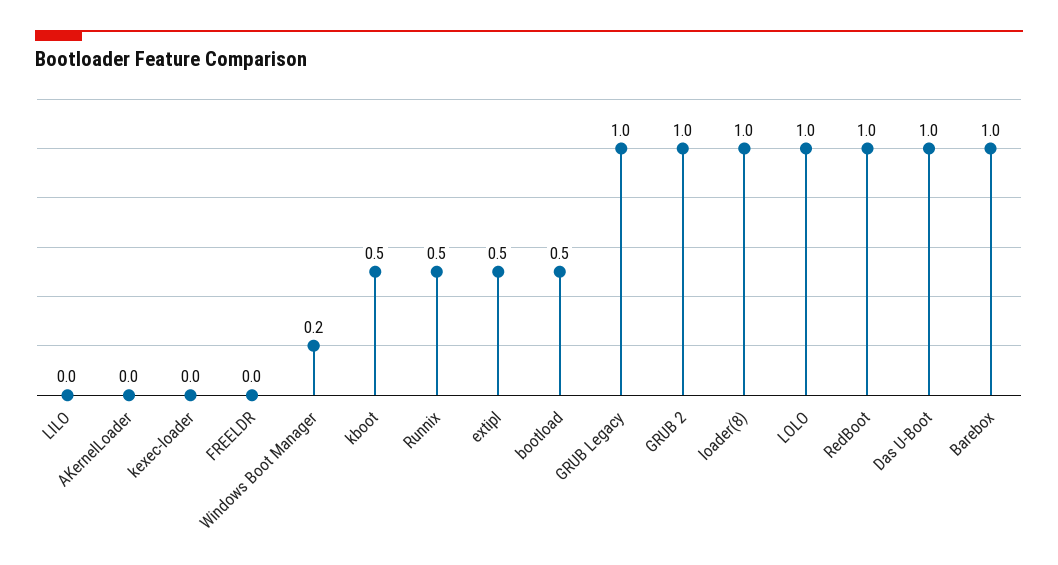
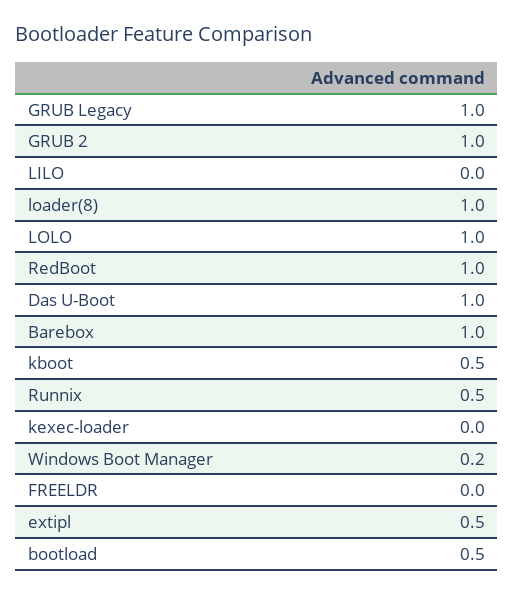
  {
    "LILO": 0,
-   "AKernelLoader": 0,
    "kexec-loader": 0,
    "FREELDR": 0,
    "Windows Boot Manager": 0.2,
    "kboot": 0.5,
    "Runnix": 0.5,
    "extipl": 0.5,
    "bootload": 0.5,
    "GRUB Legacy": 1,
    "GRUB 2": 1,
    "loader(8)": 1,
    "LOLO": 1,
    "RedBoot": 1,
    "Das U-Boot": 1,
    "Barebox": 1
  }

